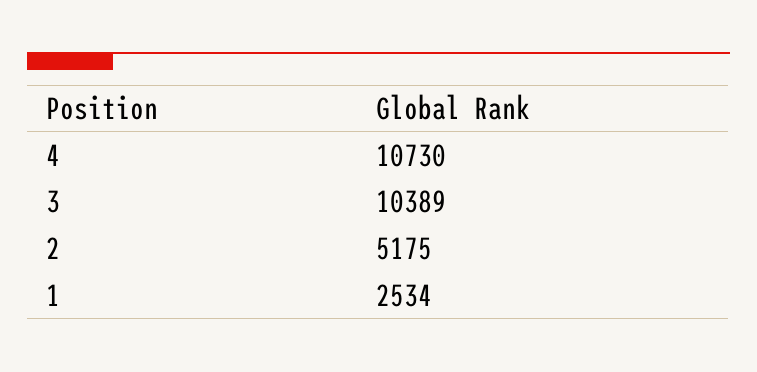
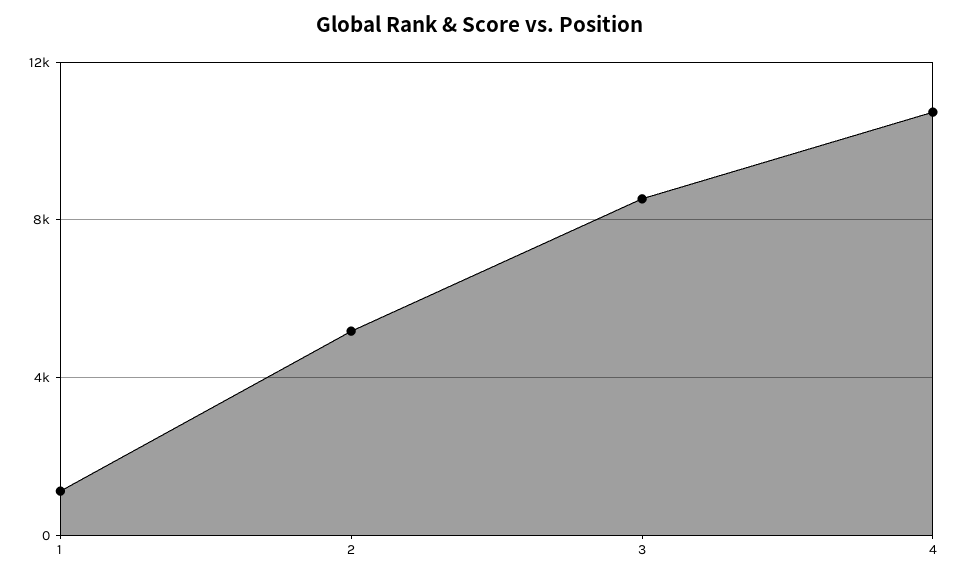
  {
    "4": 10730,
-   "3": 10389,
+   "3": 8500,
    "2": 5175,
-   "1": 2534
+   "1": 1000
  }

